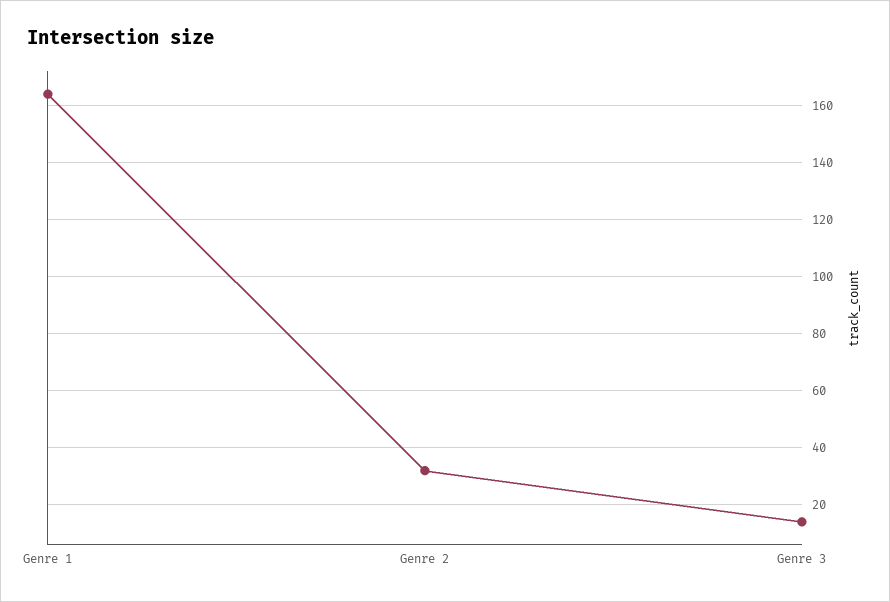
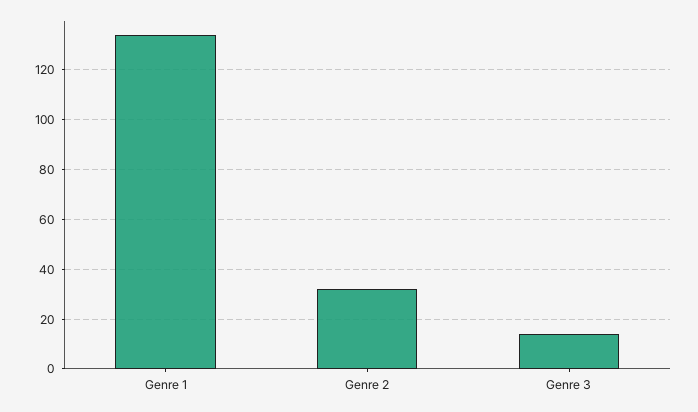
  {
-   "Genre 1": 165,
+   "Genre 1": 135,
    "Genre 2": 30,
    "Genre 3": 15
  }

